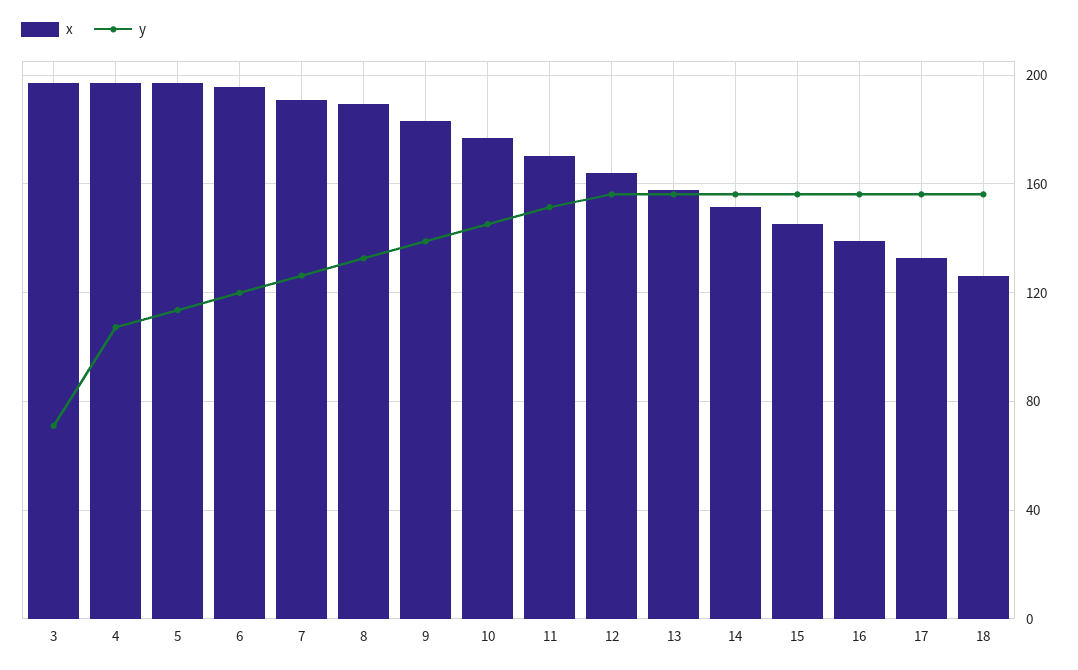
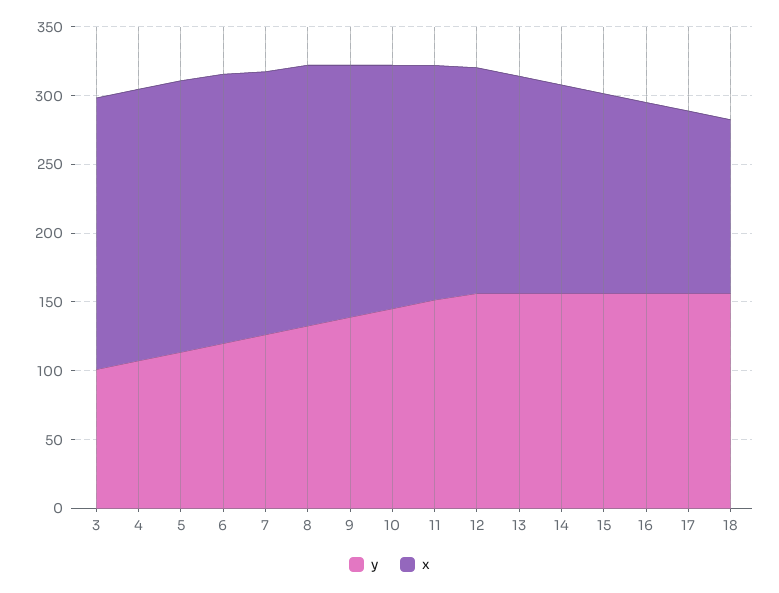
  {
    "x": {
      "3": 195,
      "4": 195,
      "5": 195,
      "6": 195,
      "7": 190,
      "8": 190,
      "9": 185,
      "10": 175,
      "11": 170,
      "12": 165,
      "13": 160,
      "14": 150,
      "15": 145,
      "16": 140,
      "17": 135,
      "18": 125
    },
    "y": {
-     "3": 70,
+     "3": 100,
      "4": 105,
      "5": 115,
      "6": 120,
      "7": 125,
      "8": 135,
      "9": 140,
      "10": 145,
      "11": 150,
      "12": 155,
      "13": 155,
      "14": 155,
      "15": 155,
      "16": 155,
      "17": 155,
      "18": 155
    }
  }

